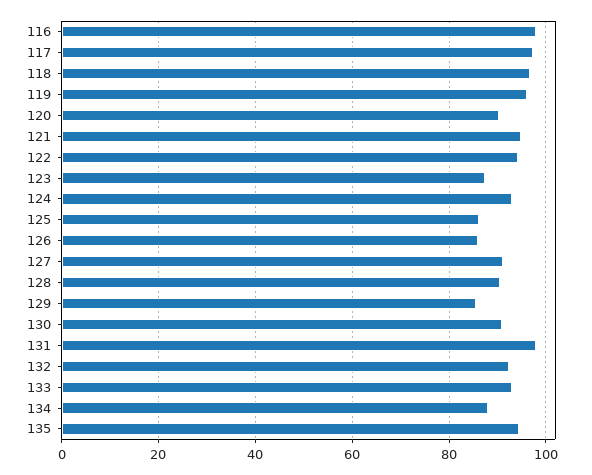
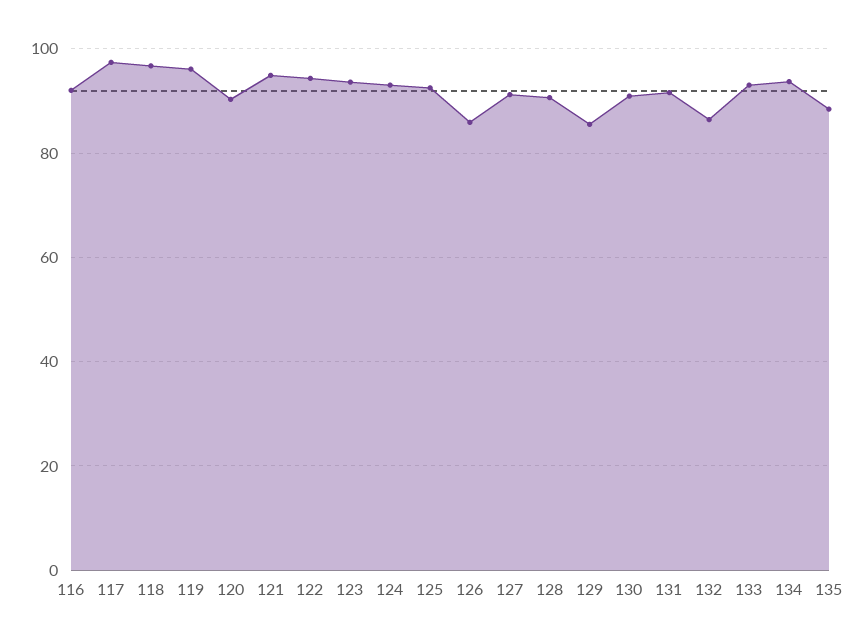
  {
-   "116": 98,
+   "116": 92,
    "117": 98,
    "118": 96,
    "119": 96,
    "120": 90,
    "121": 94,
    "122": 94,
-   "123": 88,
+   "123": 94,
    "124": 94,
-   "125": 86,
+   "125": 92,
    "126": 86,
    "127": 92,
    "128": 90,
    "129": 86,
    "130": 90,
-   "131": 98,
+   "131": 92,
-   "132": 92,
+   "132": 86,
    "133": 94,
-   "134": 88,
+   "134": 94,
-   "135": 94
+   "135": 88
  }

